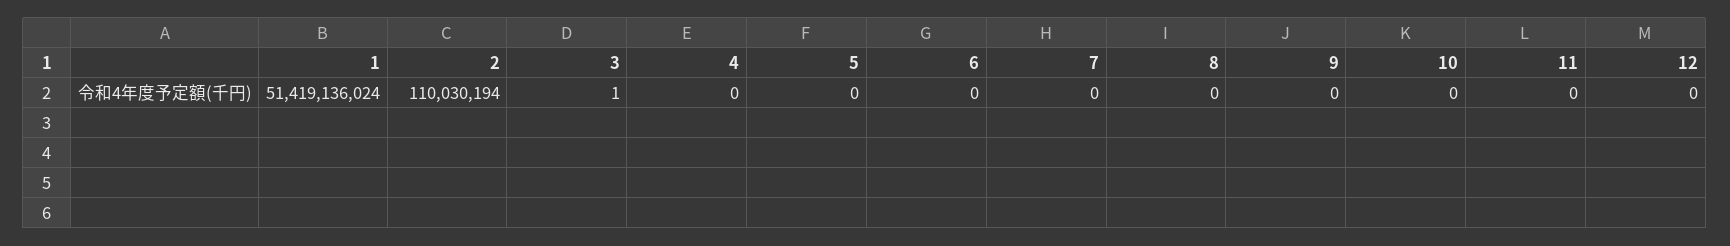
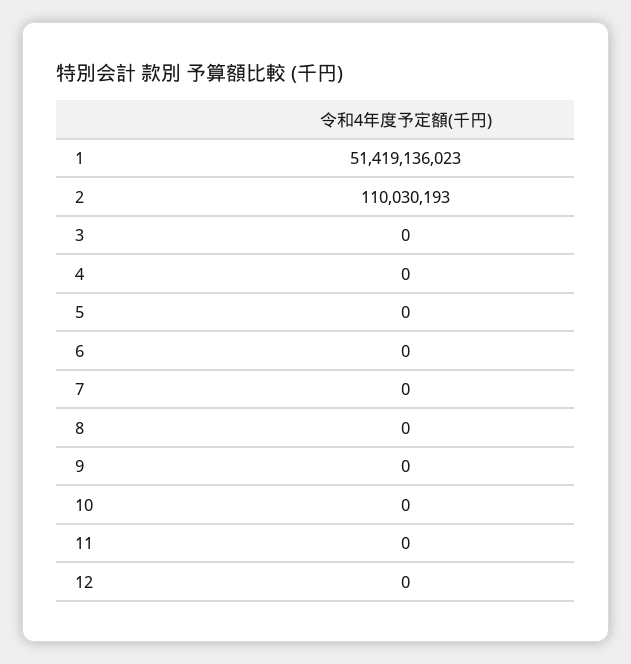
  {
-   "1": 51419136024,
+   "1": 51419136023,
-   "2": 110030194,
+   "2": 110030193,
-   "3": 1,
+   "3": 0,
    "4": 0,
    "5": 0,
    "6": 0,
    "7": 0,
    "8": 0,
    "9": 0,
    "10": 0,
    "11": 0,
    "12": 0
  }

